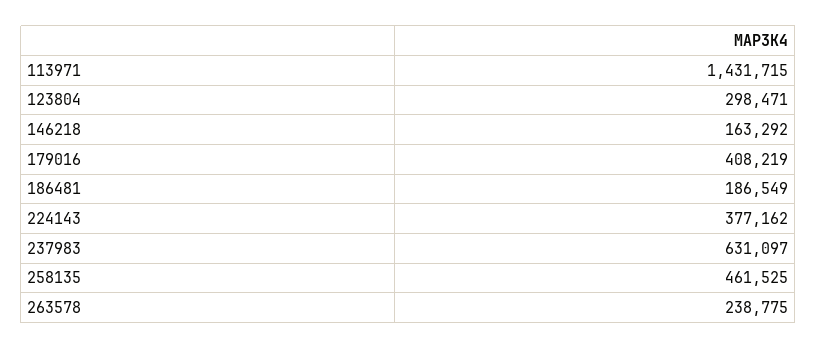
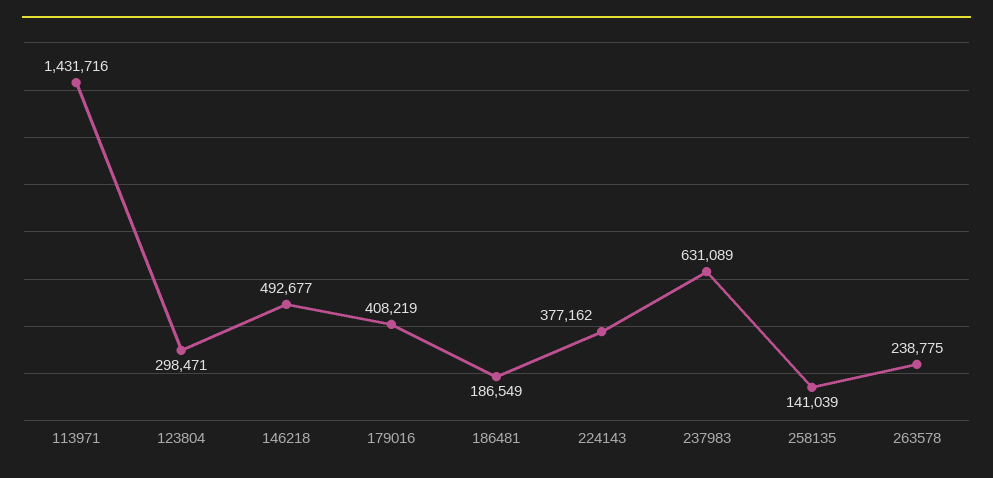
  {
-   "113971": 1431715,
+   "113971": 1431716,
    "123804": 298471,
-   "146218": 163292,
+   "146218": 492677,
    "179016": 408219,
    "186481": 186549,
    "224143": 377162,
-   "237983": 631097,
+   "237983": 631089,
-   "258135": 461525,
+   "258135": 141039,
    "263578": 238775
  }

